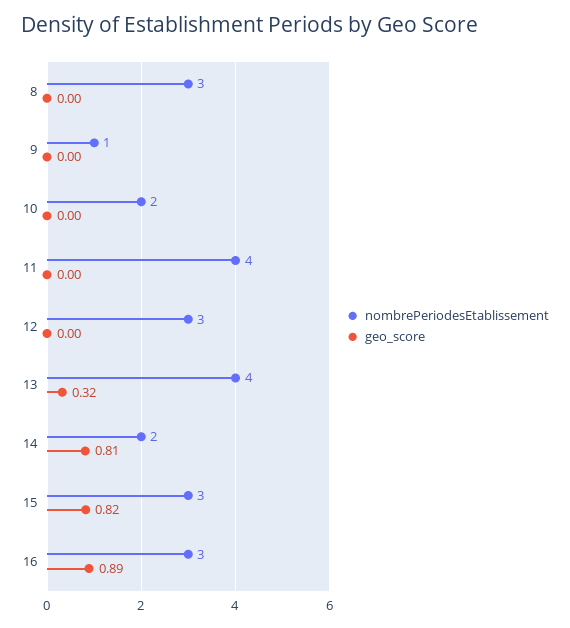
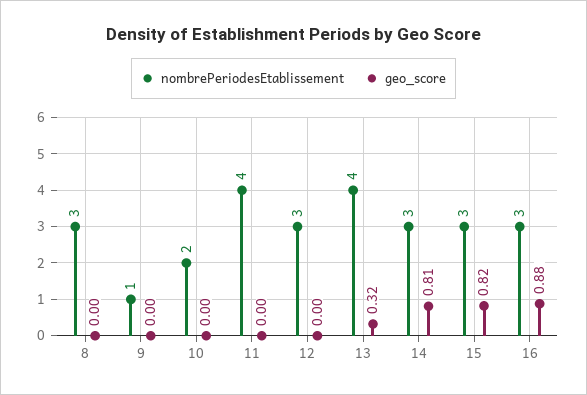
  {
    "nombrePeriodesEtablissement": {
      "8": 3,
      "9": 1,
      "10": 2,
      "11": 4,
      "12": 3,
      "13": 4,
-     "14": 2,
+     "14": 3,
      "15": 3,
      "16": 3
    },
    "geo_score": {
      "8": 0,
      "9": 0,
      "10": 0,
      "11": 0,
      "12": 0,
      "13": 0.32,
      "14": 0.81,
      "15": 0.82,
-     "16": 0.89
+     "16": 0.88
    }
  }

